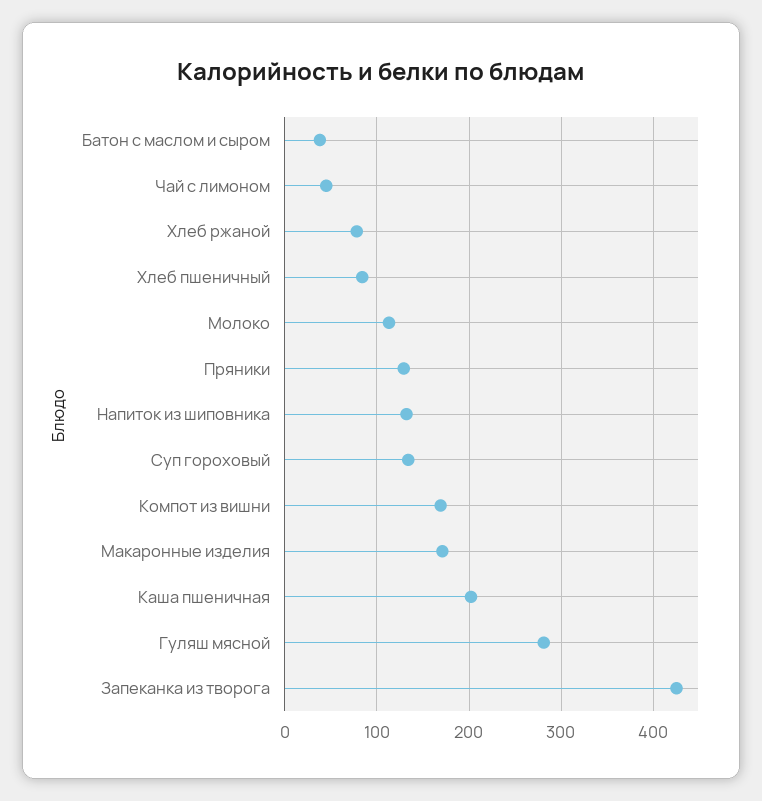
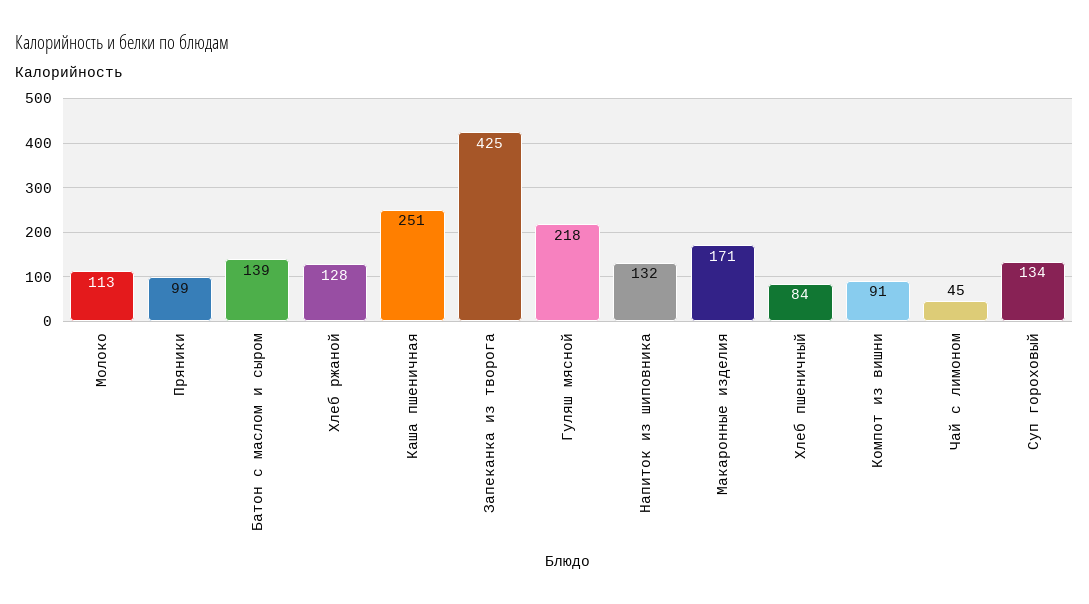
  {
-   "Батон с маслом и сыром": 40,
+   "Батон с маслом и сыром": 139,
    "Чай с лимоном": 45,
-   "Хлеб ржаной": 80,
+   "Хлеб ржаной": 128,
    "Хлеб пшеничный": 84,
    "Молоко": 113,
-   "Пряники": 130,
+   "Пряники": 99,
    "Напиток из шиповника": 132,
    "Суп гороховый": 134,
-   "Компот из вишни": 170,
+   "Компот из вишни": 91,
    "Макаронные изделия": 171,
-   "Каша пшеничная": 200,
+   "Каша пшеничная": 251,
-   "Гуляш мясной": 280,
+   "Гуляш мясной": 218,
    "Запеканка из творога": 425
  }

